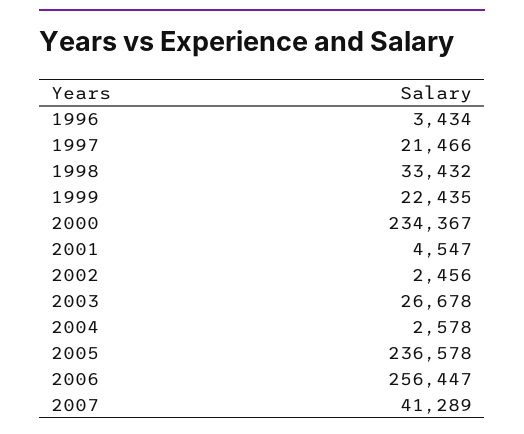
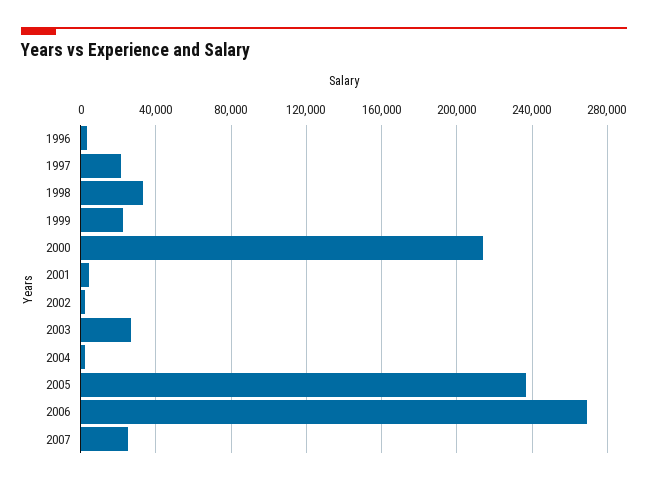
  {
    "1996": 3434,
    "1997": 21466,
    "1998": 33432,
    "1999": 22435,
-   "2000": 234367,
+   "2000": 215000,
    "2001": 4547,
    "2002": 2456,
    "2003": 26678,
    "2004": 2578,
    "2005": 236578,
-   "2006": 256447,
+   "2006": 270000,
-   "2007": 41289
+   "2007": 25000
  }

